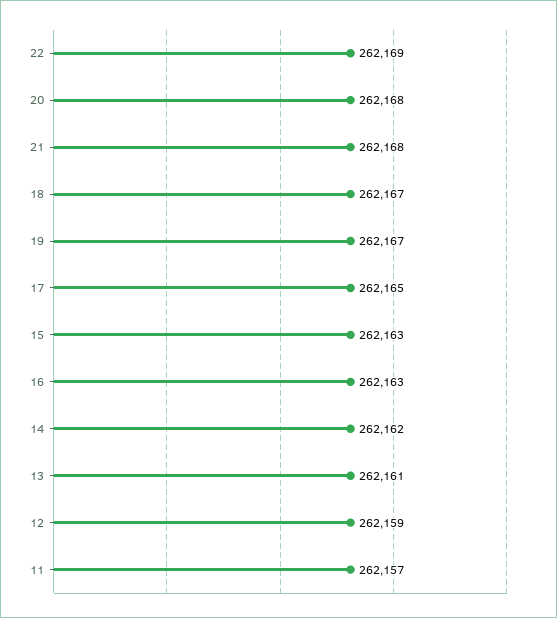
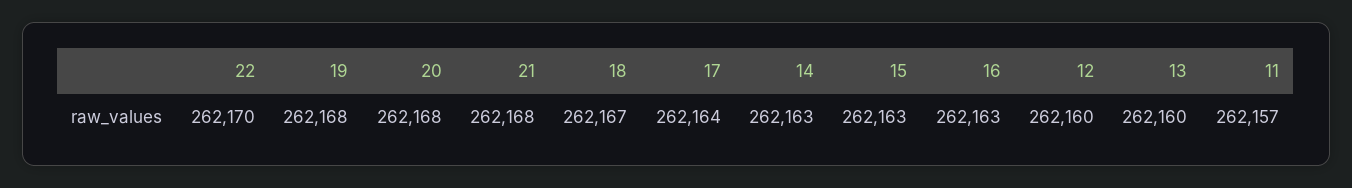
  {
-   "22": 262169,
+   "22": 262170,
    "20": 262168,
    "21": 262168,
    "18": 262167,
-   "19": 262167,
+   "19": 262168,
-   "17": 262165,
+   "17": 262164,
    "15": 262163,
    "16": 262163,
-   "14": 262162,
+   "14": 262163,
-   "13": 262161,
+   "13": 262160,
-   "12": 262159,
+   "12": 262160,
    "11": 262157
  }

